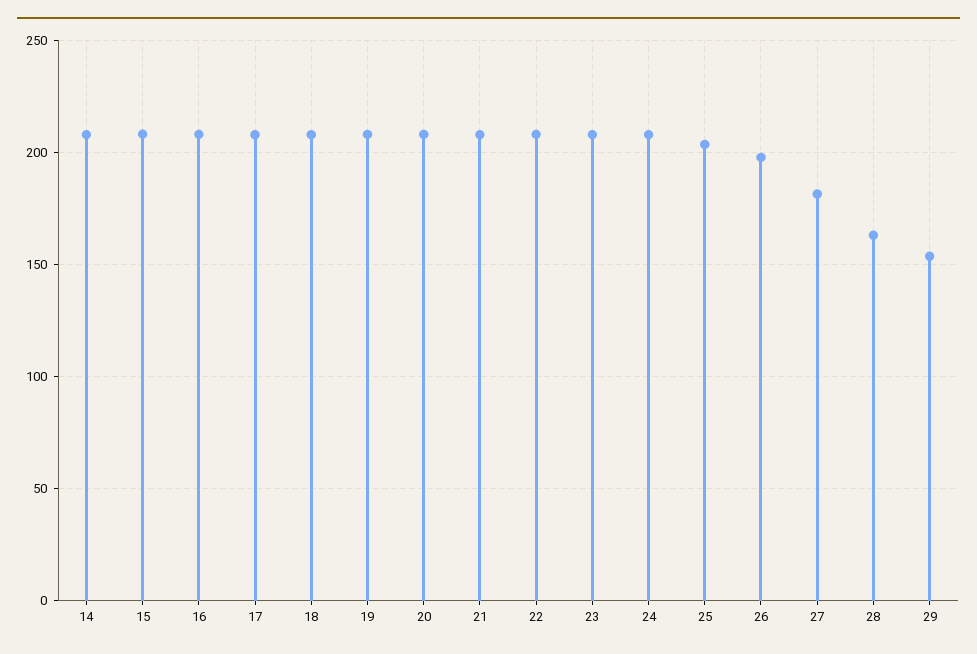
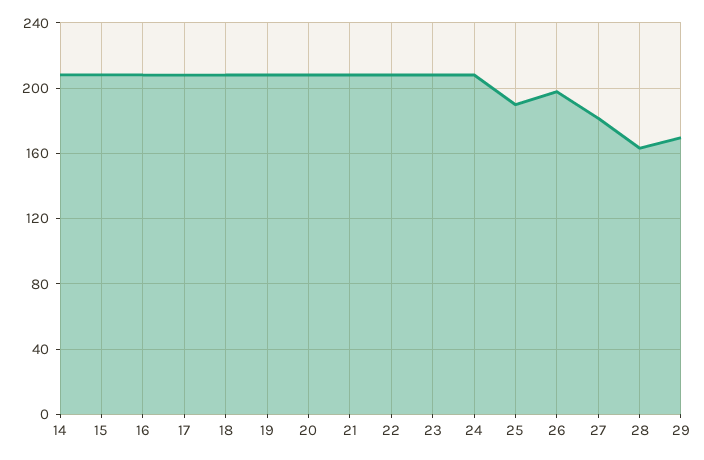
  {
    "14": 210,
    "15": 210,
    "16": 210,
    "17": 210,
    "18": 210,
    "19": 210,
    "20": 210,
    "21": 210,
    "22": 210,
    "23": 210,
    "24": 210,
-   "25": 205,
+   "25": 190,
    "26": 200,
    "27": 180,
    "28": 165,
-   "29": 155
+   "29": 170
  }

